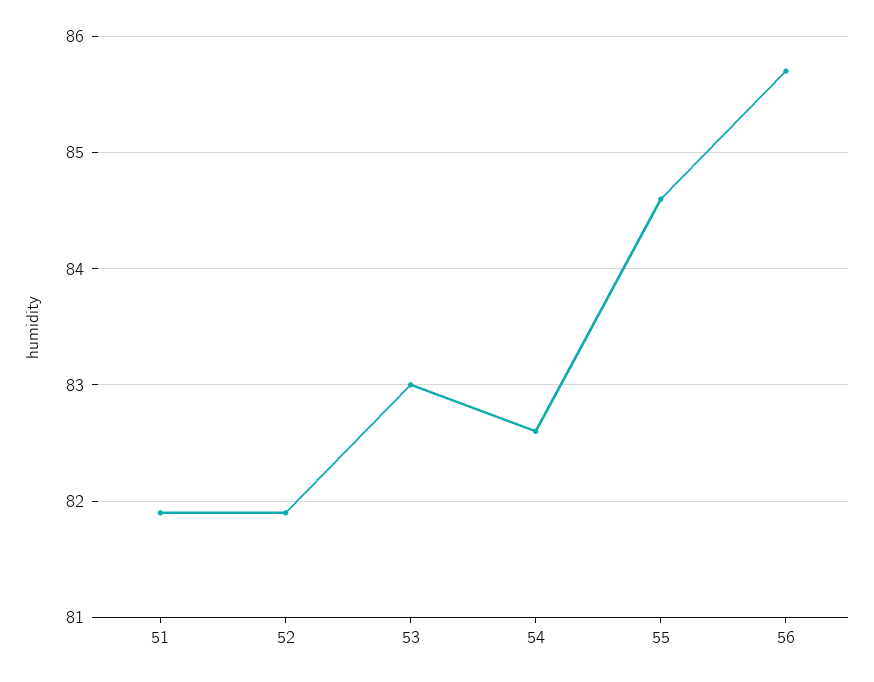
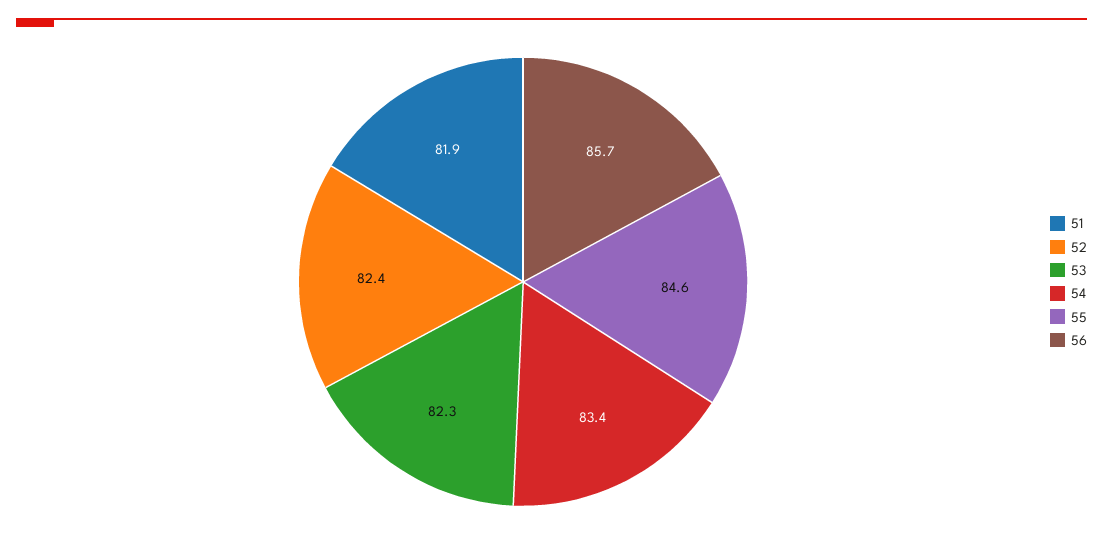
  {
    "51": 81.9,
-   "52": 81.9,
+   "52": 82.4,
-   "53": 83,
+   "53": 82.3,
-   "54": 82.6,
+   "54": 83.4,
    "55": 84.6,
    "56": 85.7
  }

